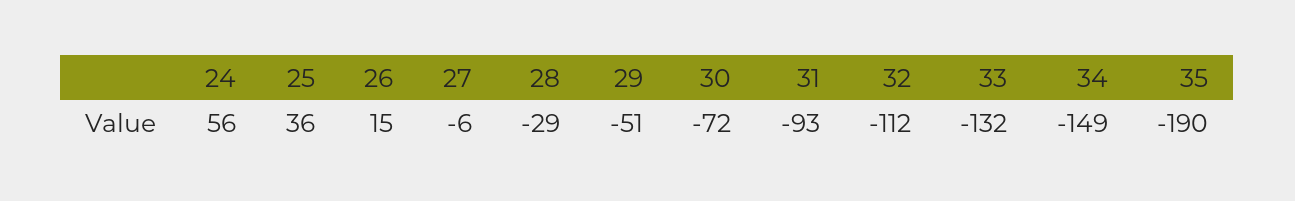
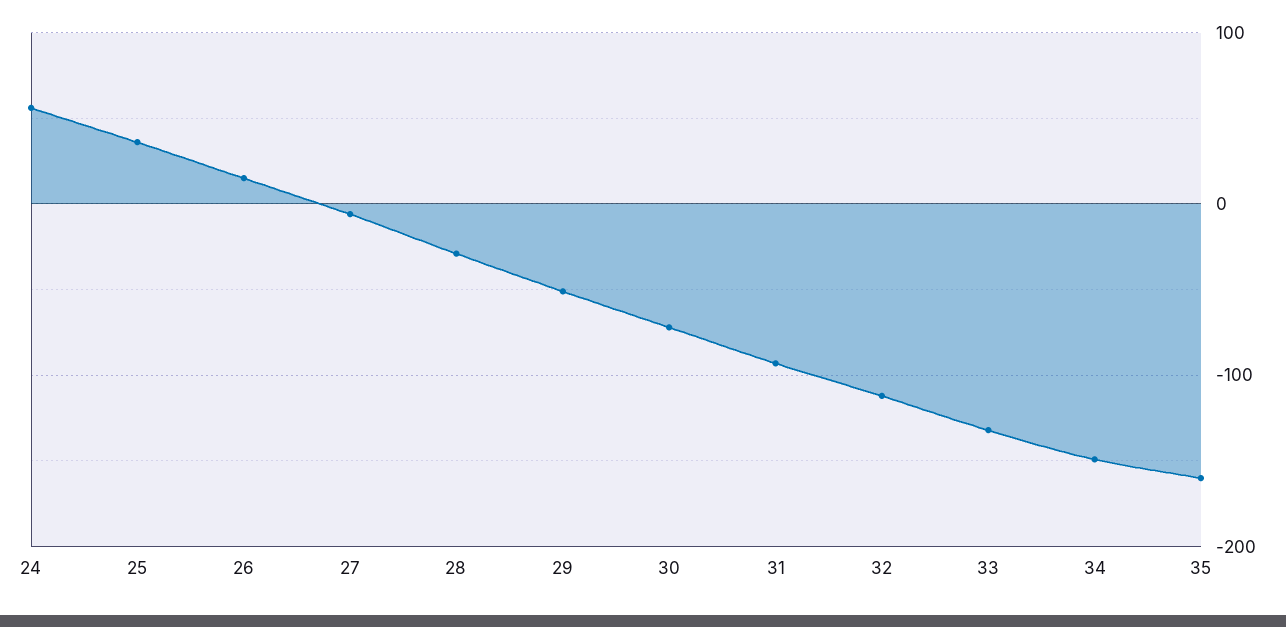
  {
    "24": 56,
    "25": 36,
    "26": 15,
    "27": -6,
    "28": -29,
    "29": -51,
    "30": -72,
    "31": -93,
    "32": -112,
    "33": -132,
    "34": -149,
-   "35": -190
+   "35": -160
  }

